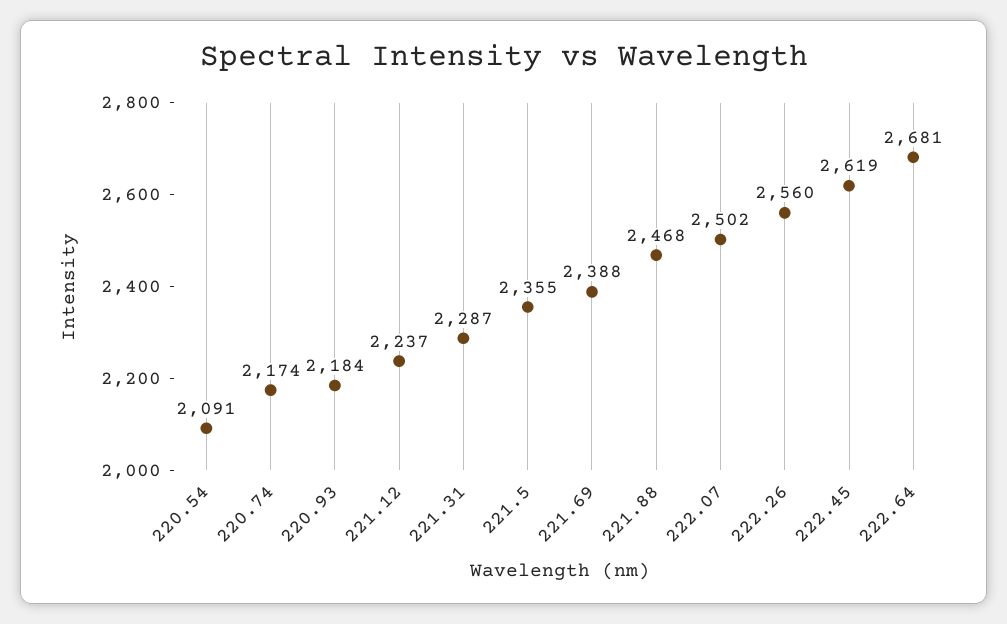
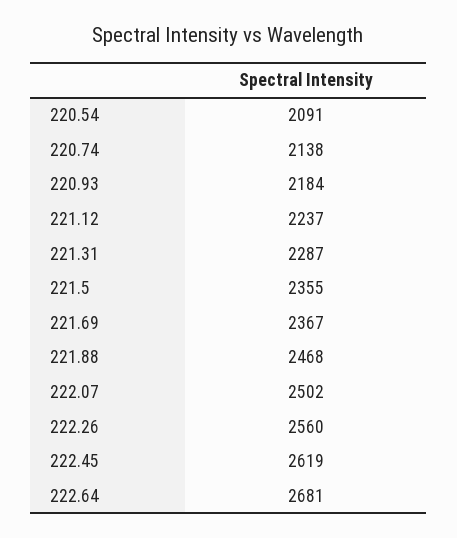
  {
    "220.54": 2091,
-   "220.74": 2174,
+   "220.74": 2138,
    "220.93": 2184,
    "221.12": 2237,
    "221.31": 2287,
    "221.5": 2355,
-   "221.69": 2388,
+   "221.69": 2367,
    "221.88": 2468,
    "222.07": 2502,
    "222.26": 2560,
    "222.45": 2619,
    "222.64": 2681
  }

